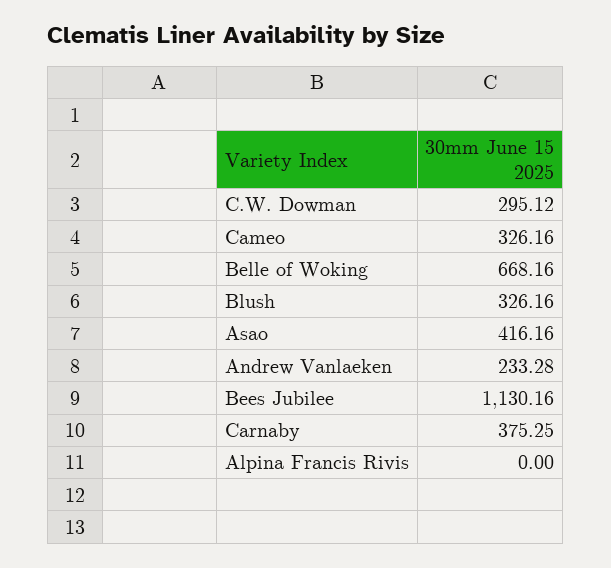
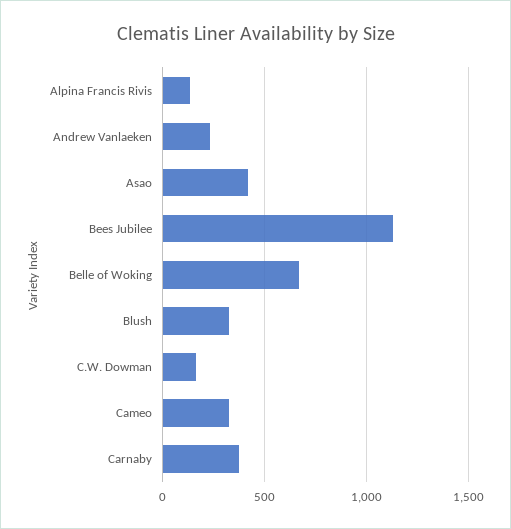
  {
-   "C.W. Dowman": 295.12,
+   "C.W. Dowman": 150,
    "Cameo": 326.16,
    "Belle of Woking": 668.16,
    "Blush": 326.16,
    "Asao": 416.16,
    "Andrew Vanlaeken": 233.28,
    "Bees Jubilee": 1130.16,
    "Carnaby": 375.25,
-   "Alpina Francis Rivis": 0
+   "Alpina Francis Rivis": 150
  }

